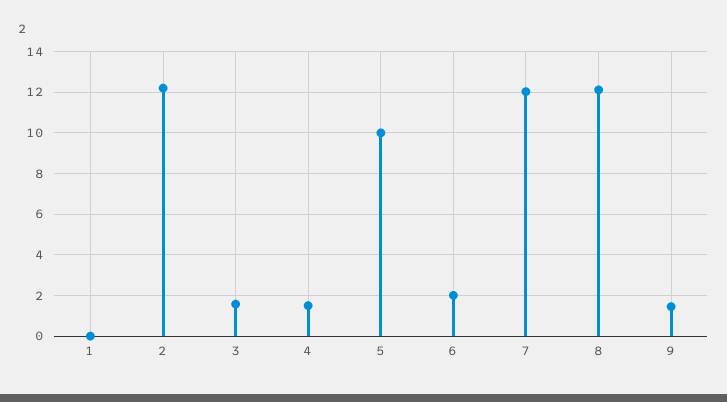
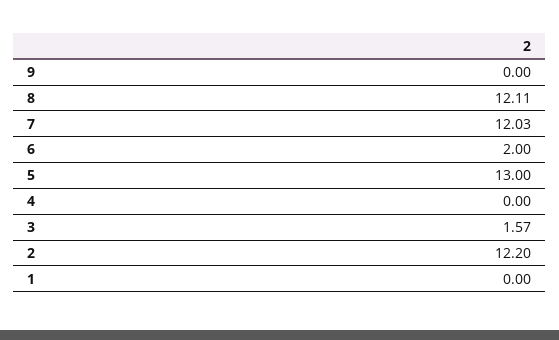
  {
    "1": 0,
    "2": 12.2,
    "3": 1.57,
-   "4": 1.5,
+   "4": 0,
-   "5": 10,
+   "5": 13,
    "6": 2,
    "7": 12.03,
    "8": 12.11,
-   "9": 1.5
+   "9": 0
  }

